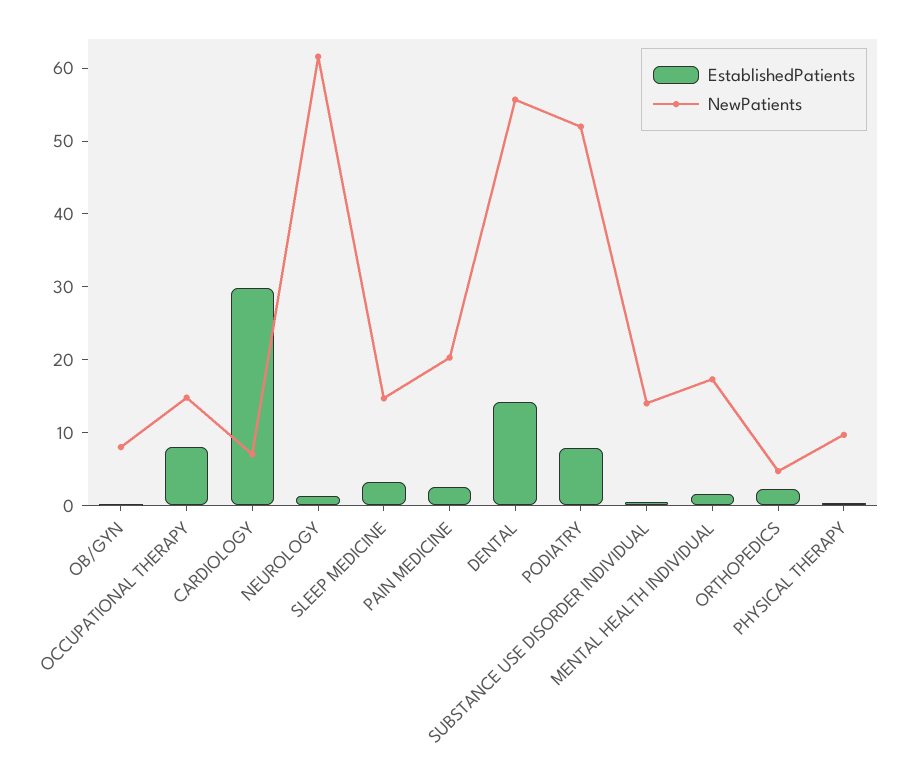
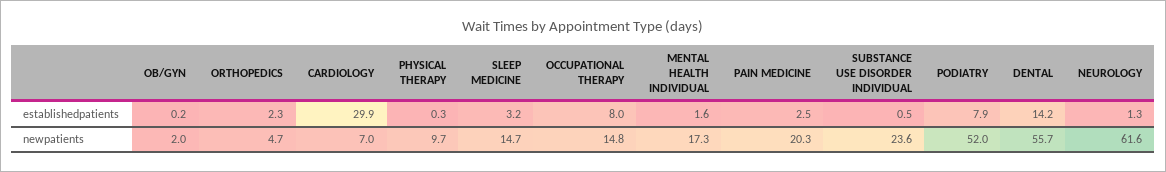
  {
    "EstablishedPatients": {
      "OB/GYN": 0.2,
      "OCCUPATIONAL THERAPY": 8,
      "CARDIOLOGY": 29.9,
      "NEUROLOGY": 1.3,
      "SLEEP MEDICINE": 3.2,
      "PAIN MEDICINE": 2.5,
      "DENTAL": 14.2,
      "PODIATRY": 7.9,
      "SUBSTANCE USE DISORDER INDIVIDUAL": 0.5,
      "MENTAL HEALTH INDIVIDUAL": 1.6,
      "ORTHOPEDICS": 2.3,
      "PHYSICAL THERAPY": 0.3
    },
    "NewPatients": {
-     "OB/GYN": 8,
+     "OB/GYN": 2,
      "OCCUPATIONAL THERAPY": 14.8,
      "CARDIOLOGY": 7,
      "NEUROLOGY": 61.6,
      "SLEEP MEDICINE": 14.7,
      "PAIN MEDICINE": 20.3,
      "DENTAL": 55.7,
      "PODIATRY": 52,
-     "SUBSTANCE USE DISORDER INDIVIDUAL": 14,
+     "SUBSTANCE USE DISORDER INDIVIDUAL": 23.6,
      "MENTAL HEALTH INDIVIDUAL": 17.3,
      "ORTHOPEDICS": 4.7,
      "PHYSICAL THERAPY": 9.7
    }
  }

